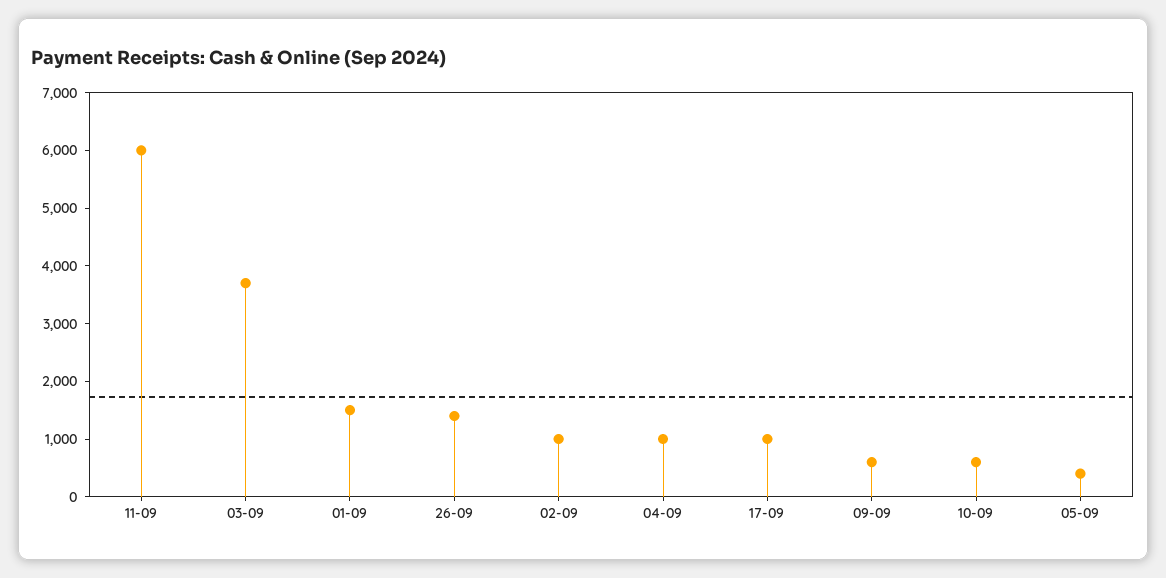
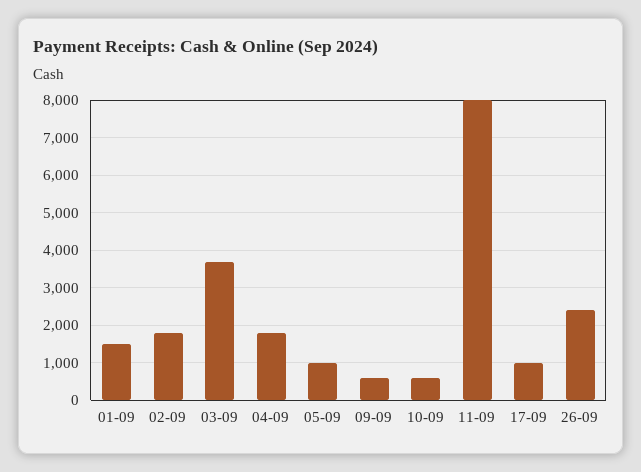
  {
-   "11-09": 6000,
+   "11-09": 8000,
    "03-09": 3800,
    "01-09": 1600,
-   "26-09": 1400,
+   "26-09": 2400,
-   "02-09": 1000,
+   "02-09": 1800,
-   "04-09": 1000,
+   "04-09": 1800,
    "17-09": 1000,
    "09-09": 600,
    "10-09": 600,
-   "05-09": 400
+   "05-09": 1000
  }

